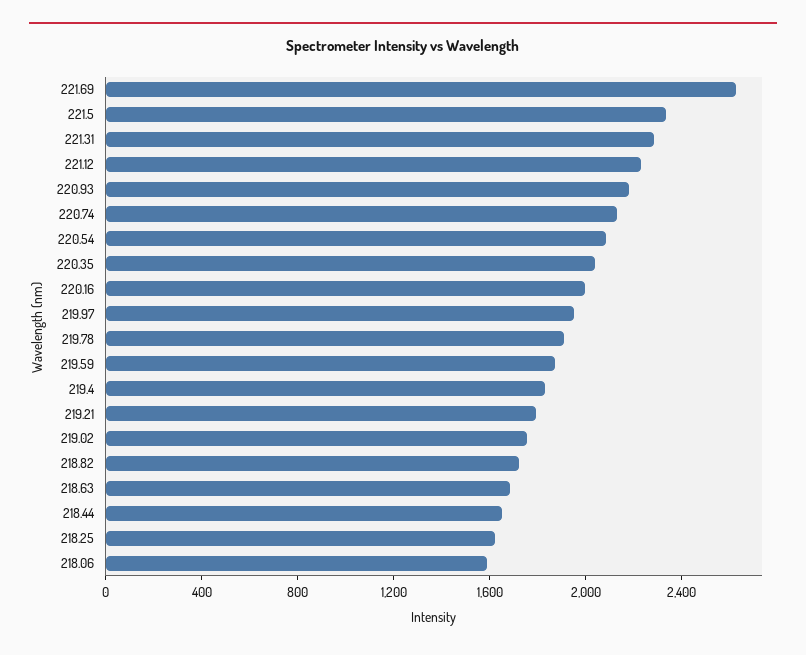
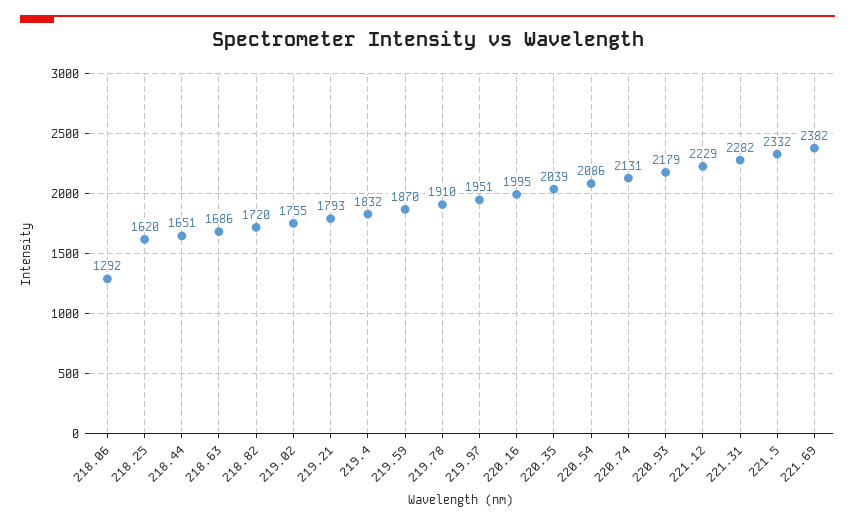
  {
-   "221.69": 2600,
+   "221.69": 2382,
    "221.5": 2332,
    "221.31": 2282,
    "221.12": 2229,
    "220.93": 2179,
    "220.74": 2131,
    "220.54": 2086,
    "220.35": 2039,
    "220.16": 1995,
    "219.97": 1951,
    "219.78": 1910,
    "219.59": 1870,
    "219.4": 1832,
    "219.21": 1793,
    "219.02": 1755,
    "218.82": 1720,
    "218.63": 1686,
    "218.44": 1651,
    "218.25": 1620,
-   "218.06": 1600
+   "218.06": 1292
  }

